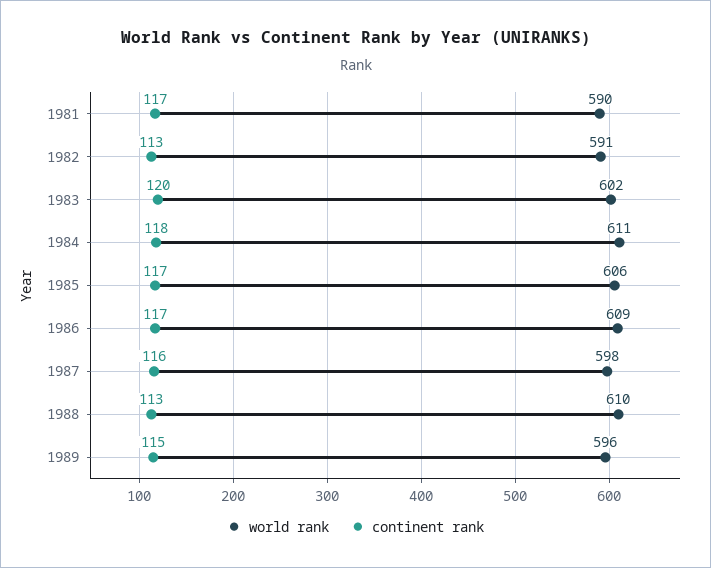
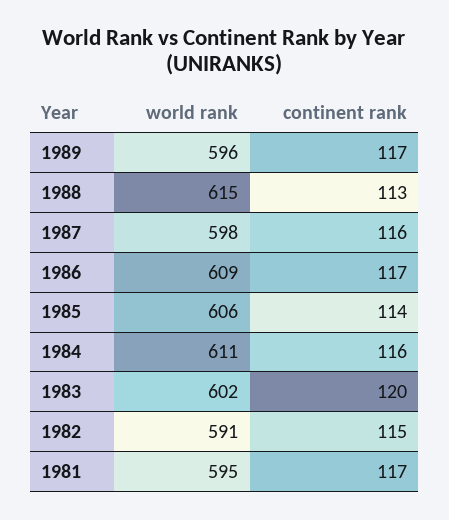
  {
    "world rank": {
-     "1981": 590,
+     "1981": 595,
      "1982": 591,
      "1983": 602,
      "1984": 611,
      "1985": 606,
      "1986": 609,
      "1987": 598,
-     "1988": 610,
+     "1988": 615,
      "1989": 596
    },
    "continent rank": {
      "1981": 117,
-     "1982": 113,
+     "1982": 115,
      "1983": 120,
-     "1984": 118,
+     "1984": 116,
-     "1985": 117,
+     "1985": 114,
      "1986": 117,
      "1987": 116,
      "1988": 113,
-     "1989": 115
+     "1989": 117
    }
  }

